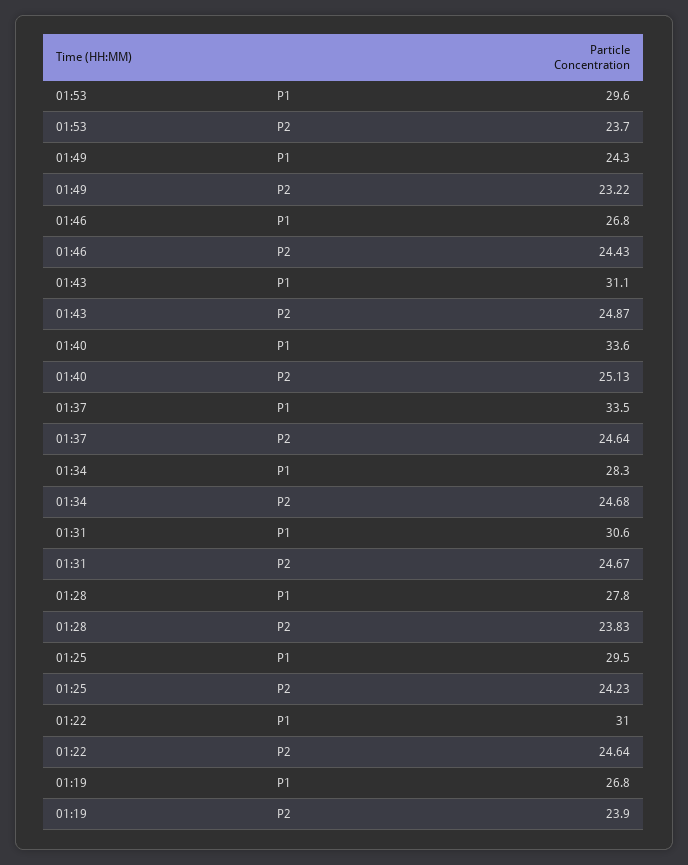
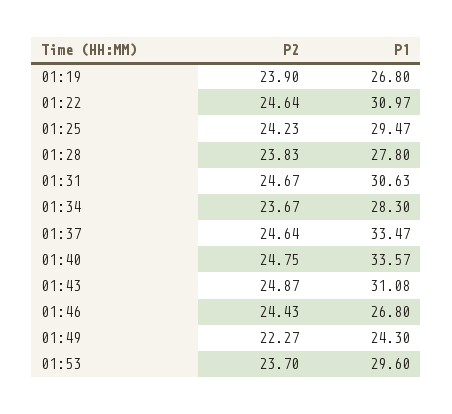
  {
    "01:53": {
      "P1": 29.6,
      "P2": 23.7
    },
    "01:49": {
      "P1": 24.3,
-     "P2": 23.22
+     "P2": 22.27
    },
    "01:46": {
      "P1": 26.8,
      "P2": 24.43
    },
    "01:43": {
      "P1": 31.08,
      "P2": 24.87
    },
    "01:40": {
      "P1": 33.57,
-     "P2": 25.13
+     "P2": 24.75
    },
    "01:37": {
      "P1": 33.47,
      "P2": 24.64
    },
    "01:34": {
      "P1": 28.3,
-     "P2": 24.68
+     "P2": 23.67
    },
    "01:31": {
      "P1": 30.63,
      "P2": 24.67
    },
    "01:28": {
      "P1": 27.8,
      "P2": 23.83
    },
    "01:25": {
      "P1": 29.47,
      "P2": 24.23
    },
    "01:22": {
      "P1": 30.97,
      "P2": 24.64
    },
    "01:19": {
      "P1": 26.8,
      "P2": 23.9
    }
  }

